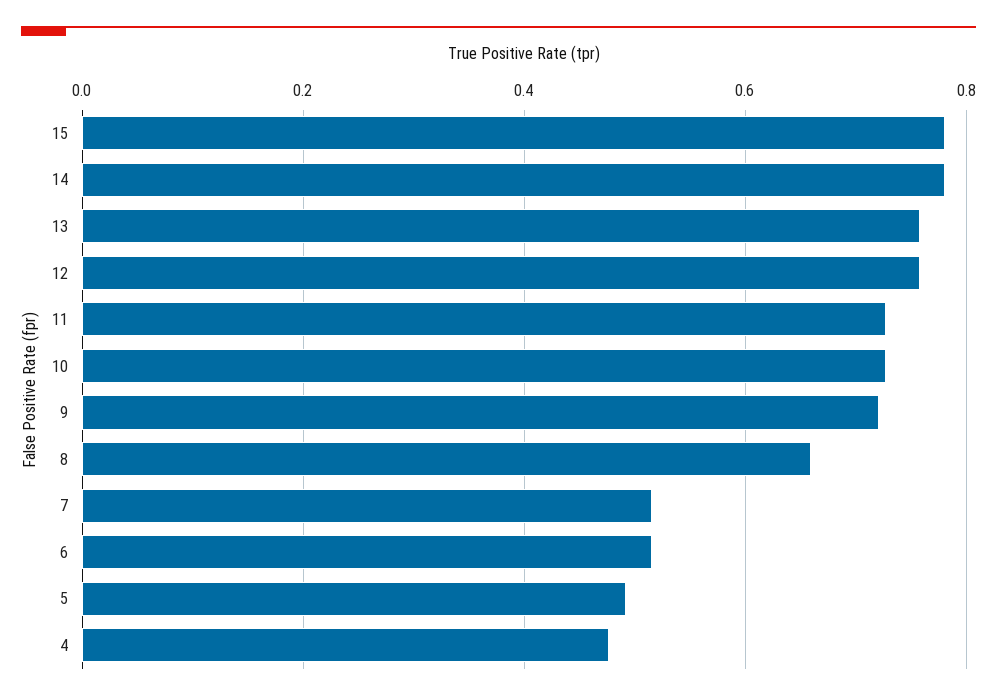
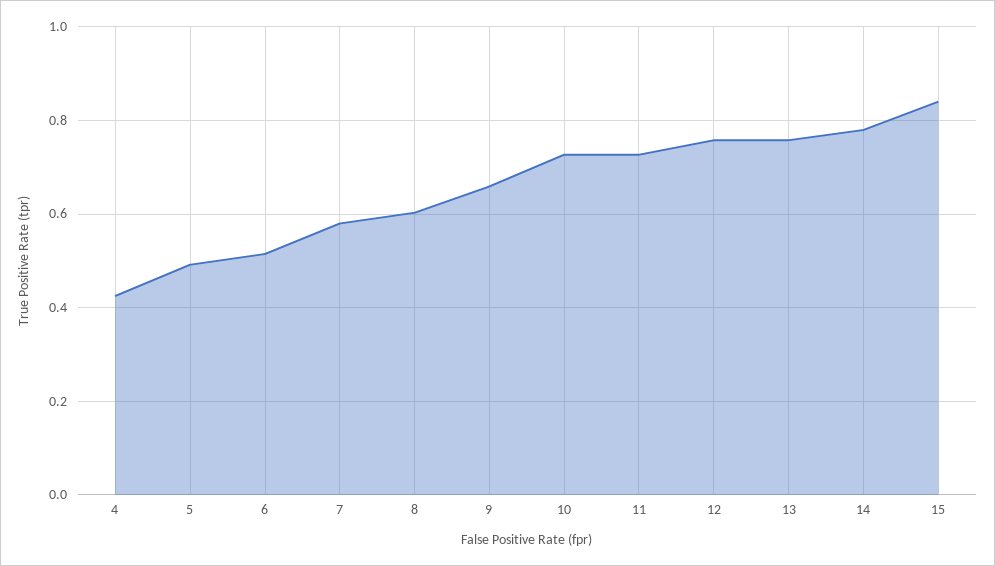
  {
-   "15": 0.78,
+   "15": 0.84,
    "14": 0.78,
    "13": 0.76,
    "12": 0.76,
    "11": 0.72,
    "10": 0.72,
-   "9": 0.72,
+   "9": 0.66,
-   "8": 0.66,
+   "8": 0.6,
-   "7": 0.52,
+   "7": 0.58,
    "6": 0.52,
    "5": 0.5,
-   "4": 0.48
+   "4": 0.42
  }

